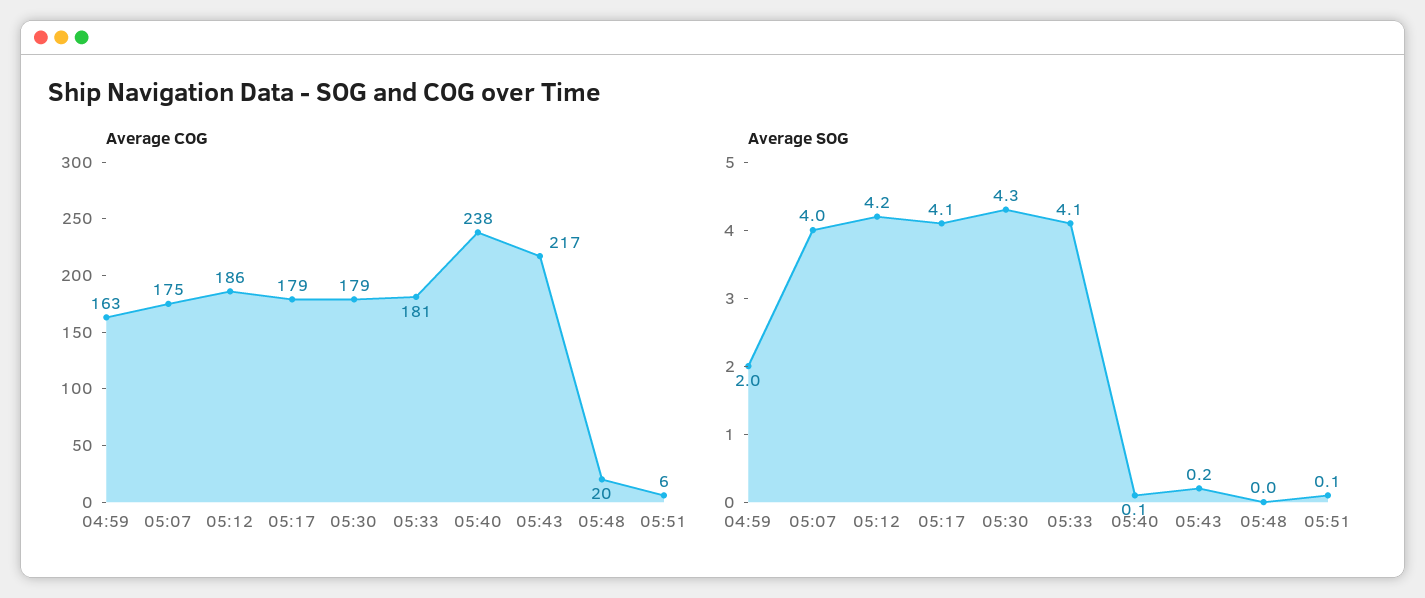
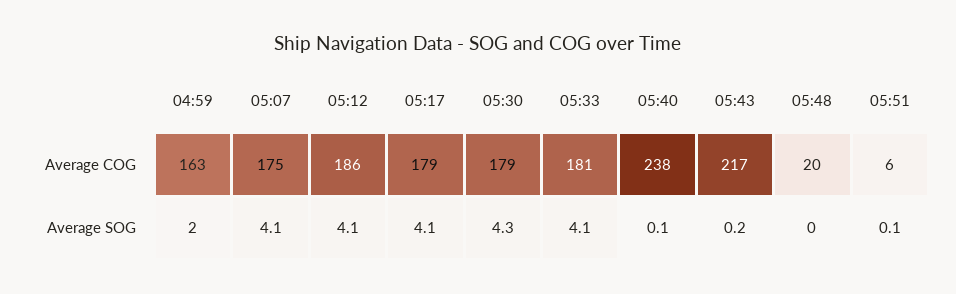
  {
    "Average COG": {
      "04:59": 163,
      "05:07": 175,
      "05:12": 186,
      "05:17": 179,
      "05:30": 179,
      "05:33": 181,
      "05:40": 238,
      "05:43": 217,
      "05:48": 20,
      "05:51": 6
    },
    "Average SOG": {
      "04:59": 2,
-     "05:07": 4,
+     "05:07": 4.1,
-     "05:12": 4.2,
+     "05:12": 4.1,
      "05:17": 4.1,
      "05:30": 4.3,
      "05:33": 4.1,
      "05:40": 0.1,
      "05:43": 0.2,
      "05:48": 0,
      "05:51": 0.1
    }
  }

